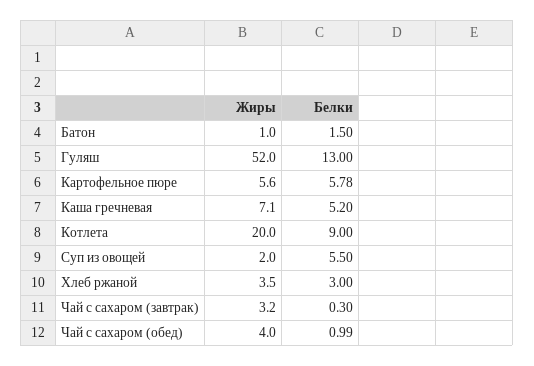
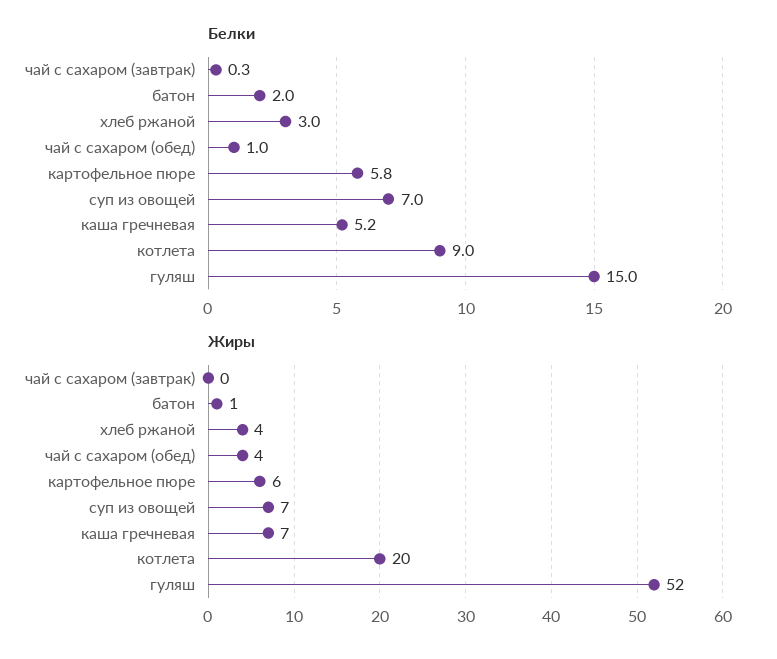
  {
    "Жиры": {
      "Батон": 1,
      "Гуляш": 52,
      "Картофельное пюре": 5.6,
      "Каша гречневая": 7.1,
      "Котлета": 20,
-     "Суп из овощей": 2,
+     "Суп из овощей": 7,
      "Хлеб ржаной": 3.5,
-     "Чай с сахаром (завтрак)": 3.2,
+     "Чай с сахаром (завтрак)": 0,
      "Чай с сахаром (обед)": 4
    },
    "Белки": {
-     "Батон": 1.5,
+     "Батон": 2,
-     "Гуляш": 13,
+     "Гуляш": 15,
      "Картофельное пюре": 5.78,
      "Каша гречневая": 5.2,
      "Котлета": 9,
-     "Суп из овощей": 5.5,
+     "Суп из овощей": 7,
      "Хлеб ржаной": 3,
      "Чай с сахаром (завтрак)": 0.3,
      "Чай с сахаром (обед)": 0.99
    }
  }

